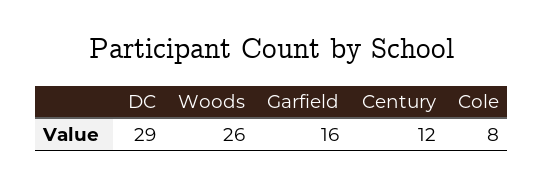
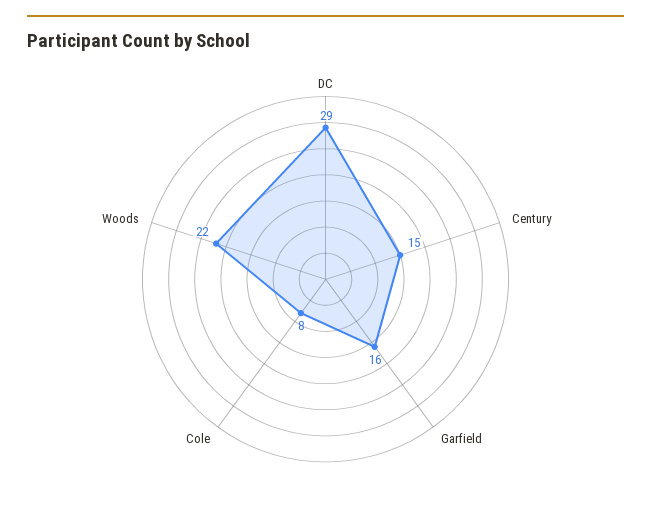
  {
    "DC": 29,
-   "Woods": 26,
+   "Woods": 22,
    "Garfield": 16,
-   "Century": 12,
+   "Century": 15,
    "Cole": 8
  }

